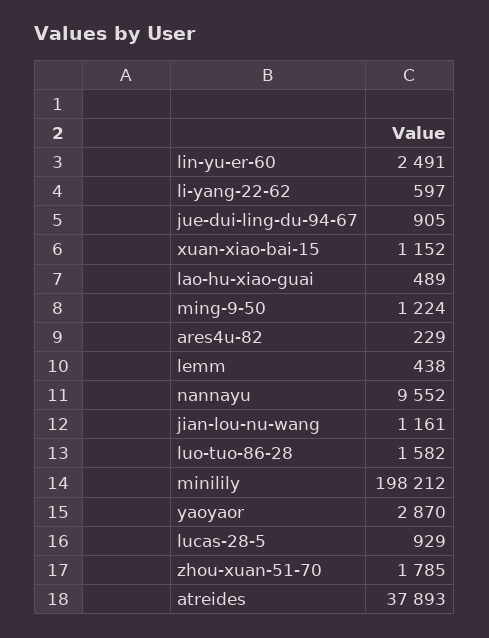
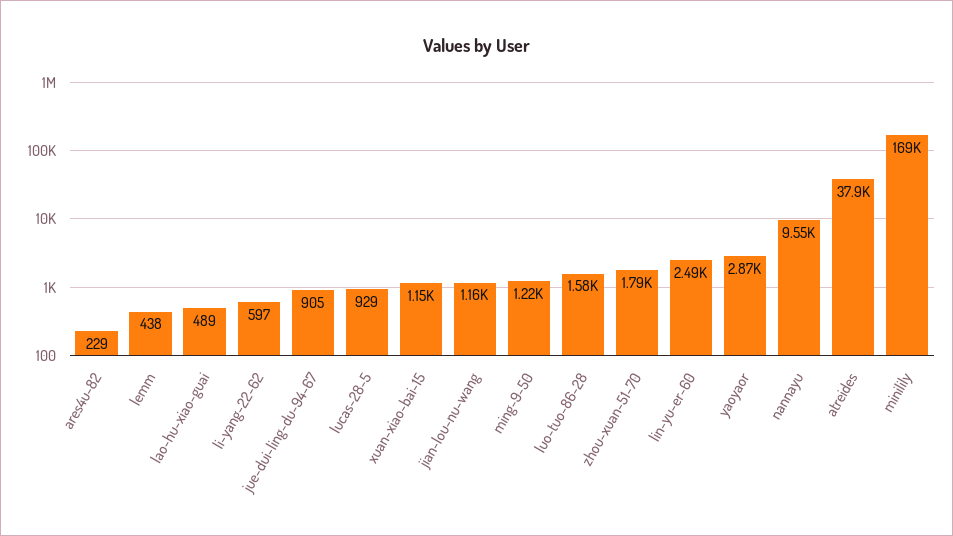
  {
    "lin-yu-er-60": 2491,
    "li-yang-22-62": 597,
    "jue-dui-ling-du-94-67": 905,
    "xuan-xiao-bai-15": 1152,
    "lao-hu-xiao-guai": 489,
    "ming-9-50": 1224,
    "ares4u-82": 229,
    "lemm": 438,
    "nannayu": 9552,
    "jian-lou-nu-wang": 1161,
    "luo-tuo-86-28": 1582,
-   "minilily": 198212,
+   "minilily": 169000,
    "yaoyaor": 2870,
    "lucas-28-5": 929,
    "zhou-xuan-51-70": 1785,
    "atreides": 37893
  }

